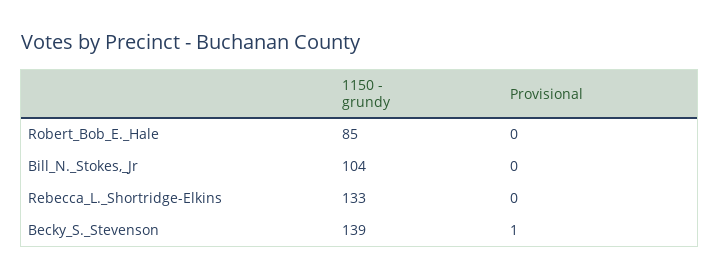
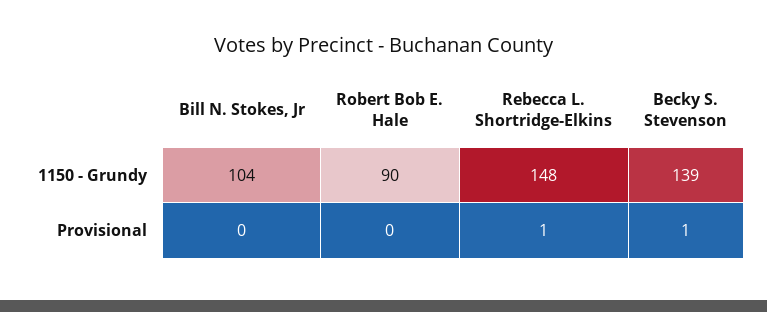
  {
    "1150 - grundy": {
-     "Robert_Bob_E._Hale": 85,
+     "Robert_Bob_E._Hale": 90,
      "Bill_N._Stokes,_Jr": 104,
-     "Rebecca_L._Shortridge-Elkins": 133,
+     "Rebecca_L._Shortridge-Elkins": 148,
      "Becky_S._Stevenson": 139
    },
    "Provisional": {
      "Robert_Bob_E._Hale": 0,
      "Bill_N._Stokes,_Jr": 0,
-     "Rebecca_L._Shortridge-Elkins": 0,
+     "Rebecca_L._Shortridge-Elkins": 1,
      "Becky_S._Stevenson": 1
    }
  }

